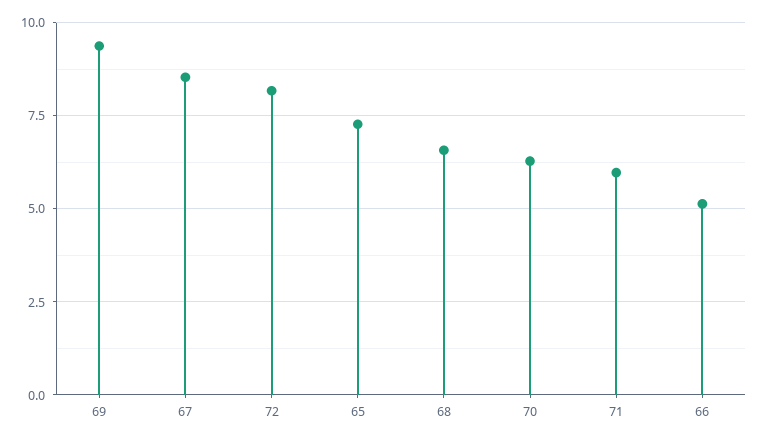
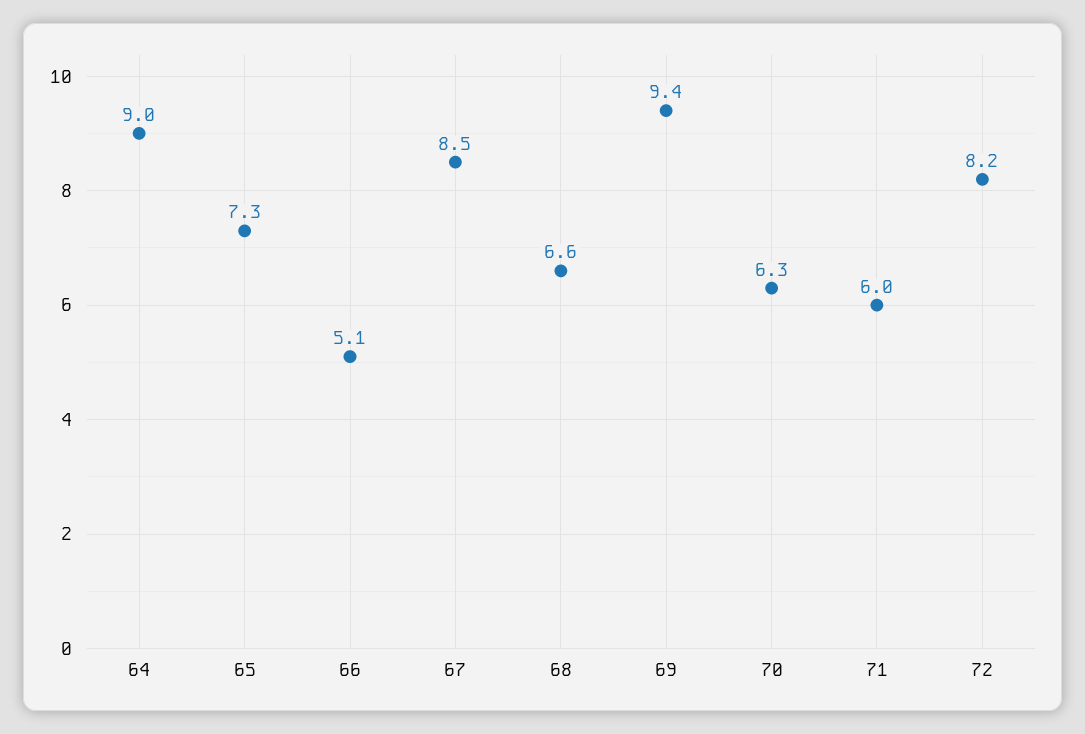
  {
    "69": 9.4,
    "67": 8.5,
    "72": 8.2,
    "65": 7.3,
    "68": 6.6,
    "70": 6.3,
    "71": 6,
-   "66": 5.1
+   "66": 5.1,
+   "64": 9
  }

